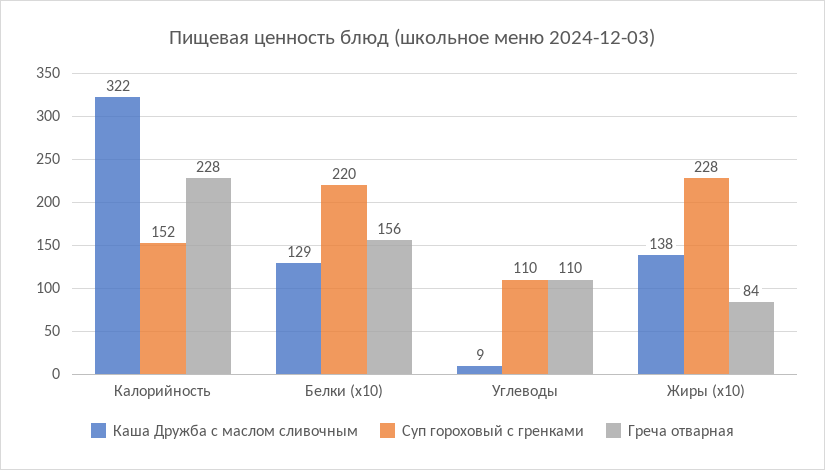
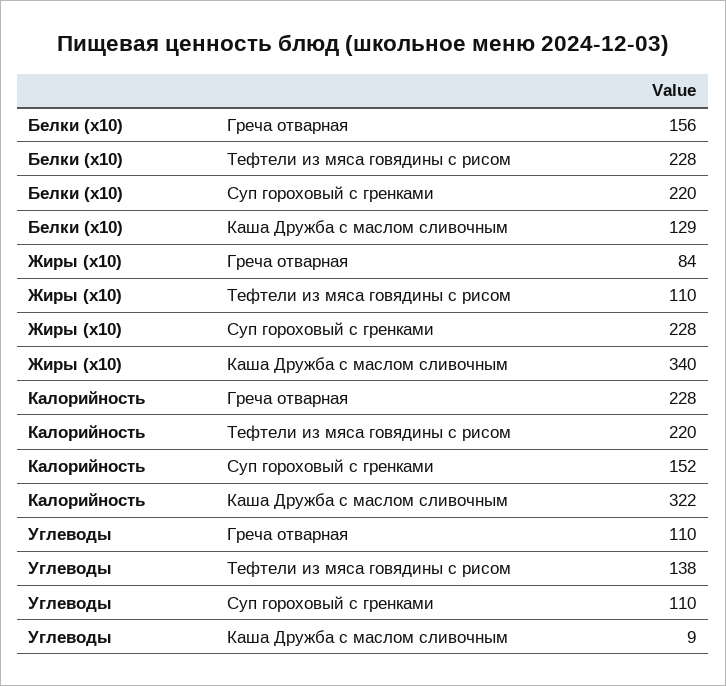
  {
    "Каша Дружба с маслом сливочным": {
      "Калорийность": 322,
      "Белки (x10)": 129,
      "Углеводы": 9,
-     "Жиры (x10)": 138
+     "Жиры (x10)": 340
    },
    "Суп гороховый с гренками": {
      "Калорийность": 152,
      "Белки (x10)": 220,
      "Углеводы": 110,
      "Жиры (x10)": 228
    },
    "Греча отварная": {
      "Калорийность": 228,
      "Белки (x10)": 156,
      "Углеводы": 110,
      "Жиры (x10)": 84
-   }
+   },
+   "Тефтели из мяса говядины с рисом": {
+     "Белки (x10)": 228,
+     "Жиры (x10)": 110,
+     "Калорийность": 220,
+     "Углеводы": 138
+   }
  }

